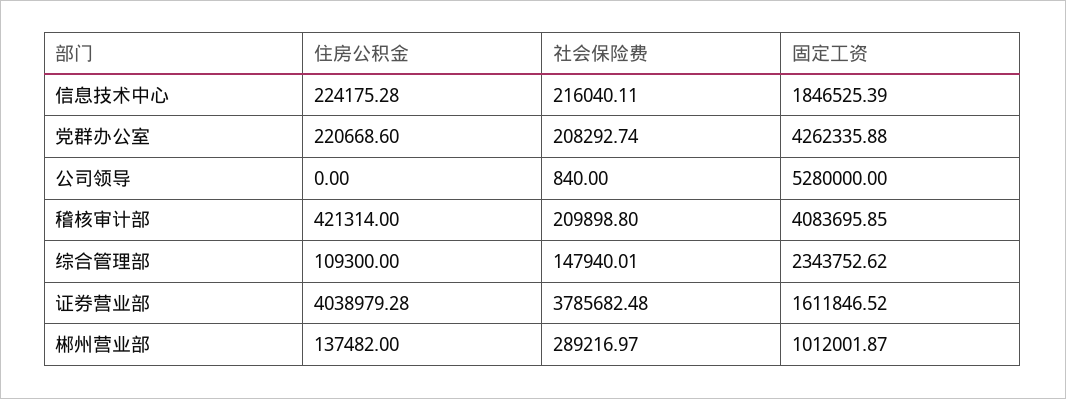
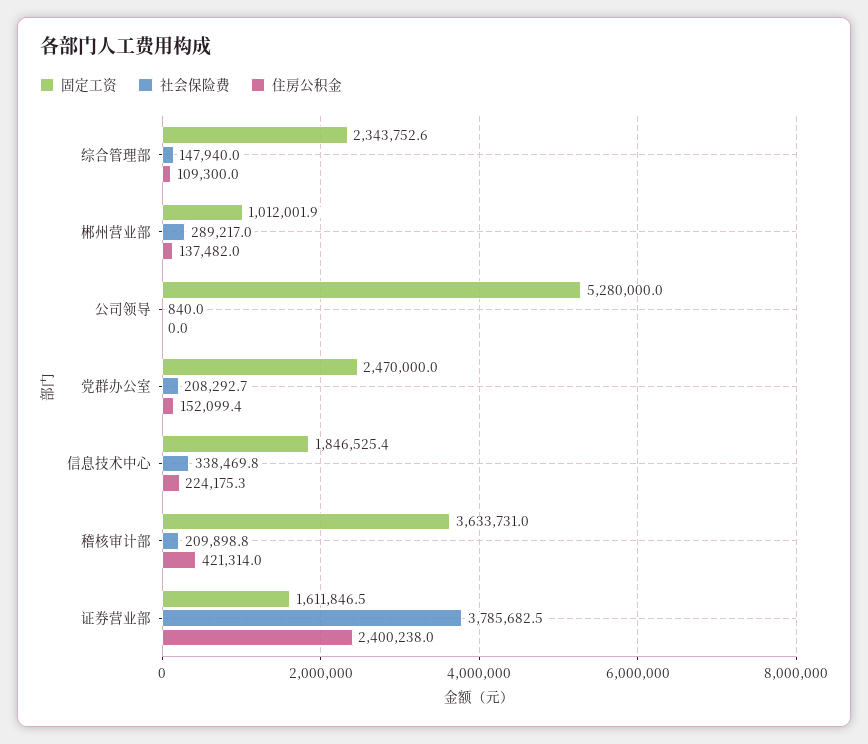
  {
    "住房公积金": {
      "信息技术中心": 224175.28,
-     "党群办公室": 220668.6,
+     "党群办公室": 152099.4,
      "公司领导": 0,
      "稽核审计部": 421314,
      "综合管理部": 109300,
-     "证券营业部": 4038979.28,
+     "证券营业部": 2400238,
      "郴州营业部": 137482
    },
    "社会保险费": {
-     "信息技术中心": 216040.11,
+     "信息技术中心": 338469.8,
      "党群办公室": 208292.74,
      "公司领导": 840,
      "稽核审计部": 209898.8,
      "综合管理部": 147940.01,
      "证券营业部": 3785682.48,
      "郴州营业部": 289216.97
    },
    "固定工资": {
      "信息技术中心": 1846525.39,
-     "党群办公室": 4262335.88,
+     "党群办公室": 2470000,
      "公司领导": 5280000,
-     "稽核审计部": 4083695.85,
+     "稽核审计部": 3633731,
      "综合管理部": 2343752.62,
      "证券营业部": 1611846.52,
      "郴州营业部": 1012001.87
    }
  }

